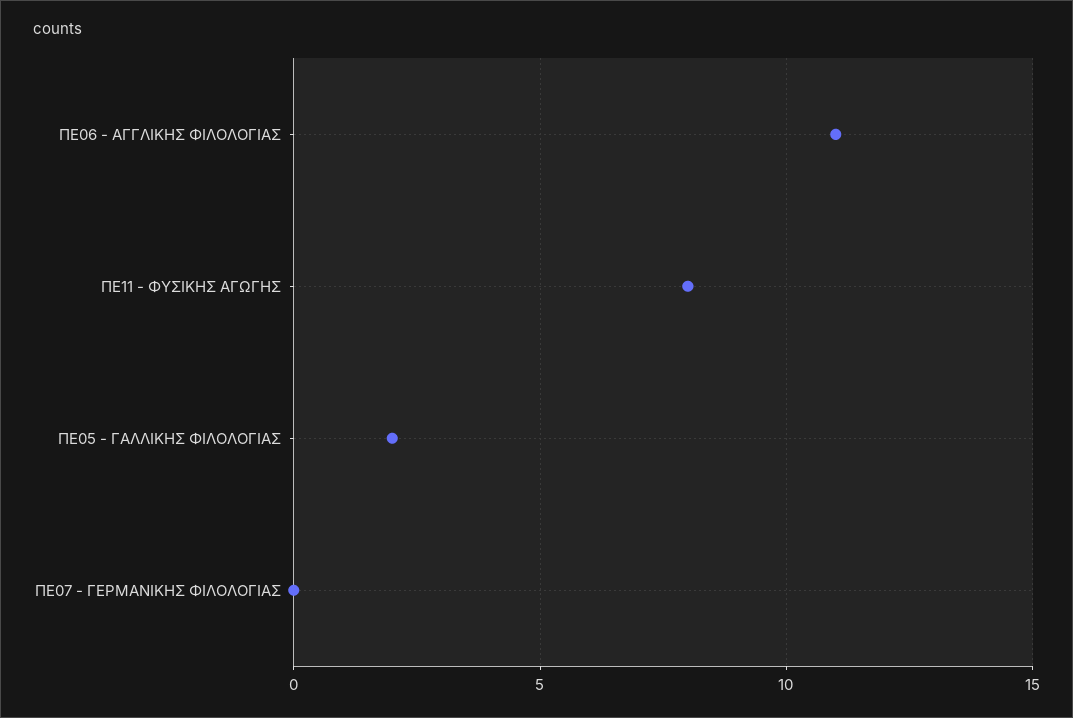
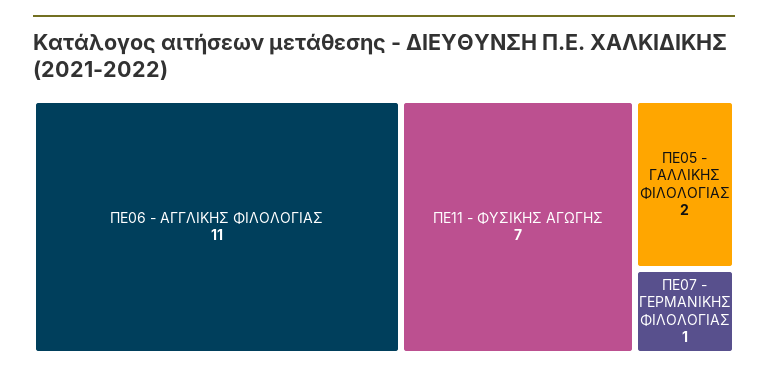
  {
    "ΠΕ06 - ΑΓΓΛΙΚΗΣ ΦΙΛΟΛΟΓΙΑΣ": 11,
-   "ΠΕ11 - ΦΥΣΙΚΗΣ ΑΓΩΓΗΣ": 8,
+   "ΠΕ11 - ΦΥΣΙΚΗΣ ΑΓΩΓΗΣ": 7,
    "ΠΕ05 - ΓΑΛΛΙΚΗΣ ΦΙΛΟΛΟΓΙΑΣ": 2,
-   "ΠΕ07 - ΓΕΡΜΑΝΙΚΗΣ ΦΙΛΟΛΟΓΙΑΣ": 0
+   "ΠΕ07 - ΓΕΡΜΑΝΙΚΗΣ ΦΙΛΟΛΟΓΙΑΣ": 1
  }

